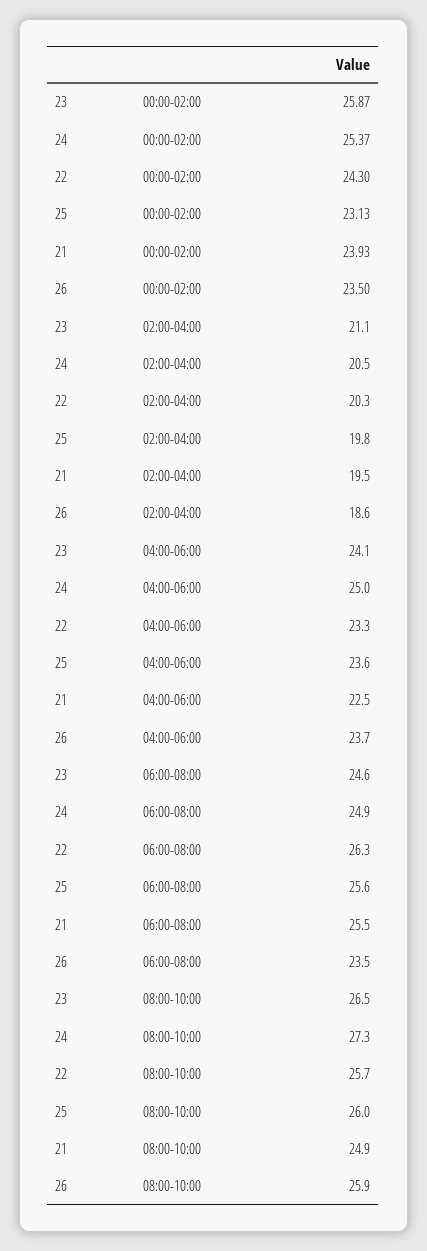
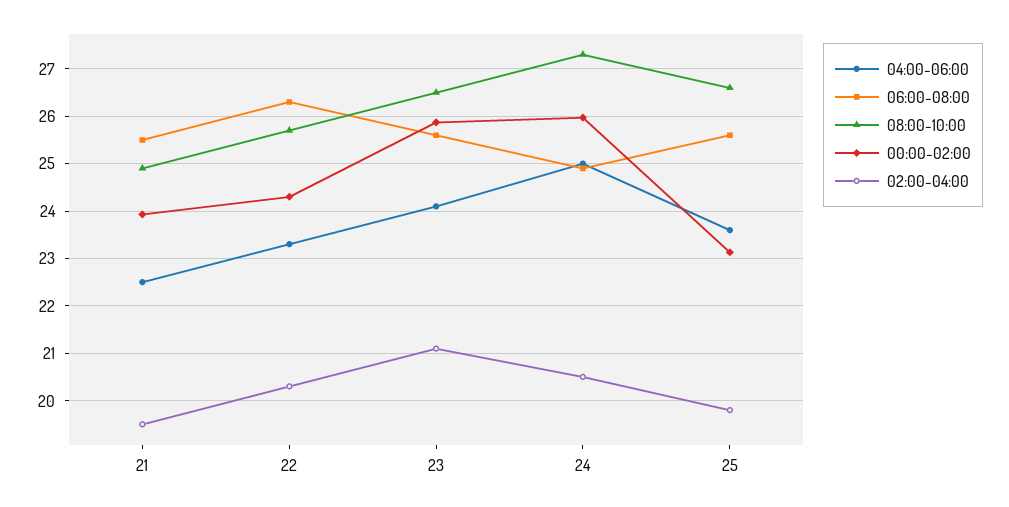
  {
    "00:00-02:00": {
      "23": 25.87,
-     "24": 25.37,
+     "24": 26,
      "22": 24.3,
      "25": 23.13,
-     "21": 23.93,
+     "21": 23.93
-     "26": 23.5
    },
    "02:00-04:00": {
      "23": 21.1,
      "24": 20.5,
      "22": 20.3,
      "25": 19.8,
-     "21": 19.5,
+     "21": 19.5
-     "26": 18.6
    },
    "04:00-06:00": {
      "23": 24.1,
      "24": 25,
      "22": 23.3,
      "25": 23.6,
-     "21": 22.5,
+     "21": 22.5
-     "26": 23.7
    },
    "06:00-08:00": {
-     "23": 24.6,
+     "23": 25.6,
      "24": 24.9,
      "22": 26.3,
      "25": 25.6,
-     "21": 25.5,
+     "21": 25.5
-     "26": 23.5
    },
    "08:00-10:00": {
      "23": 26.5,
      "24": 27.3,
      "22": 25.7,
-     "25": 26,
+     "25": 26.6,
-     "21": 24.9,
+     "21": 24.9
-     "26": 25.9
    }
  }

